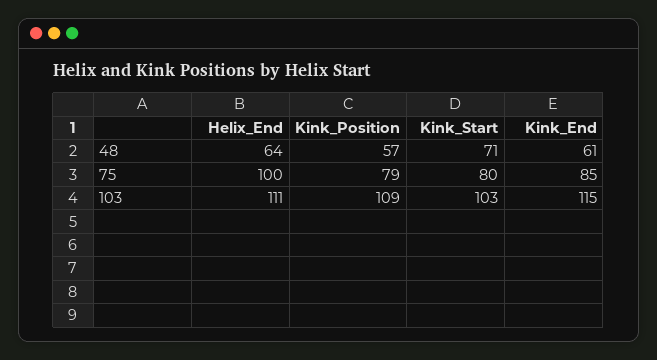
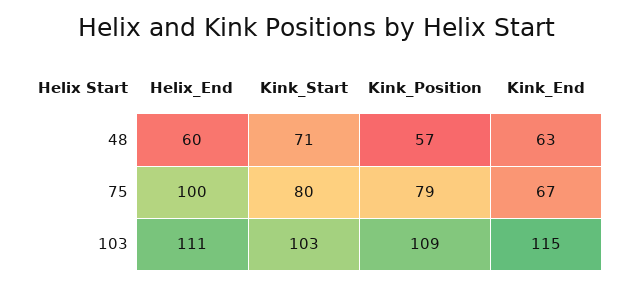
  {
    "Helix_End": {
-     "48": 64,
+     "48": 60,
      "75": 100,
      "103": 111
    },
    "Kink_Position": {
      "48": 57,
      "75": 79,
      "103": 109
    },
    "Kink_Start": {
      "48": 71,
      "75": 80,
      "103": 103
    },
    "Kink_End": {
-     "48": 61,
+     "48": 63,
-     "75": 85,
+     "75": 67,
      "103": 115
    }
  }

